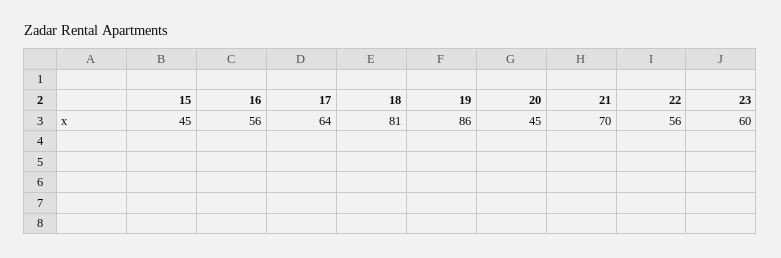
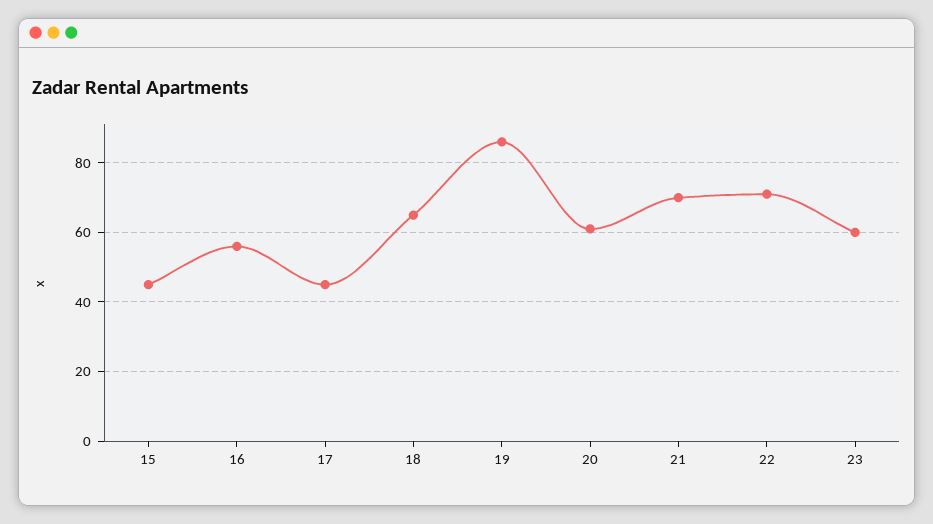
  {
    "15": 45,
    "16": 56,
-   "17": 64,
+   "17": 45,
-   "18": 81,
+   "18": 65,
    "19": 86,
-   "20": 45,
+   "20": 60,
    "21": 70,
-   "22": 56,
+   "22": 70,
    "23": 60
  }

